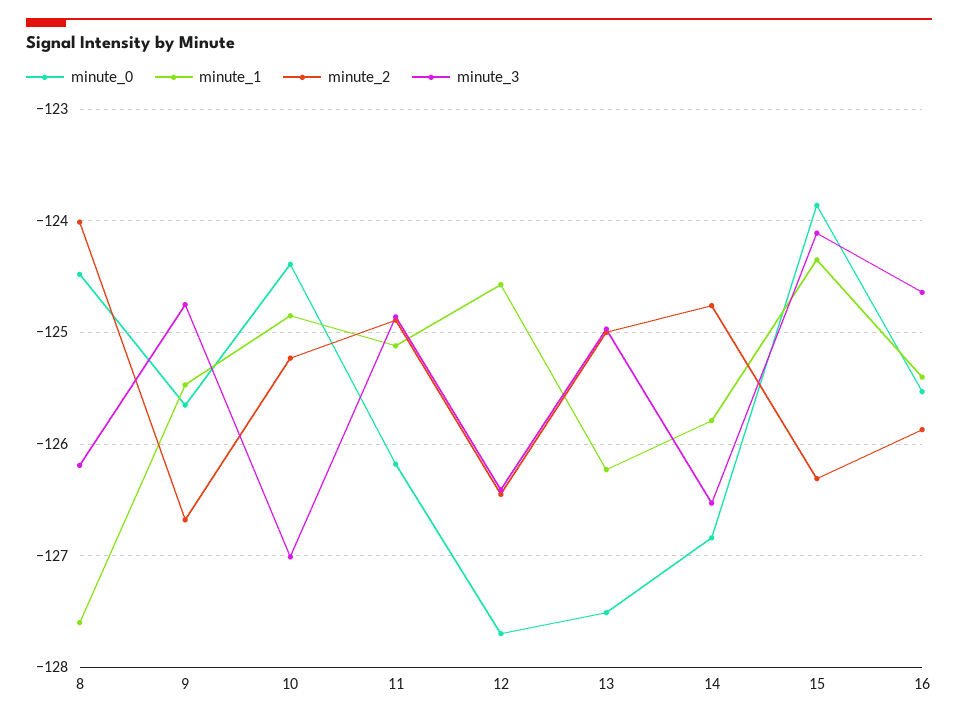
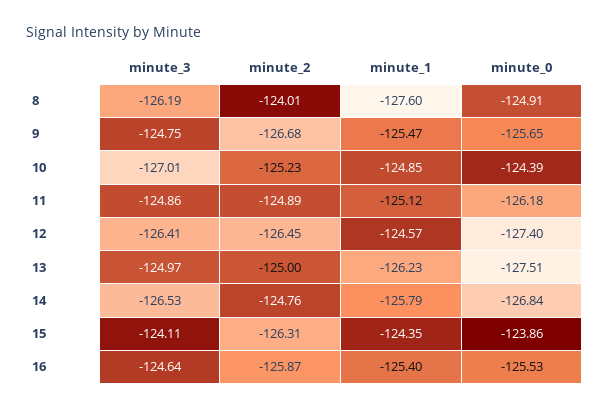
  {
    "minute_0": {
-     "8": -124.5,
+     "8": -124.91,
      "9": -125.65,
      "10": -124.39,
      "11": -126.18,
-     "12": -127.7,
+     "12": -127.4,
      "13": -127.51,
      "14": -126.84,
      "15": -123.86,
      "16": -125.53
    },
    "minute_1": {
      "8": -127.6,
      "9": -125.47,
      "10": -124.85,
      "11": -125.12,
      "12": -124.57,
      "13": -126.23,
      "14": -125.79,
      "15": -124.35,
      "16": -125.4
    },
    "minute_2": {
      "8": -124.01,
      "9": -126.68,
      "10": -125.23,
      "11": -124.89,
      "12": -126.45,
      "13": -125,
      "14": -124.76,
      "15": -126.31,
      "16": -125.87
    },
    "minute_3": {
      "8": -126.19,
      "9": -124.75,
      "10": -127.01,
      "11": -124.86,
      "12": -126.41,
      "13": -124.97,
      "14": -126.53,
      "15": -124.11,
      "16": -124.64
    }
  }

